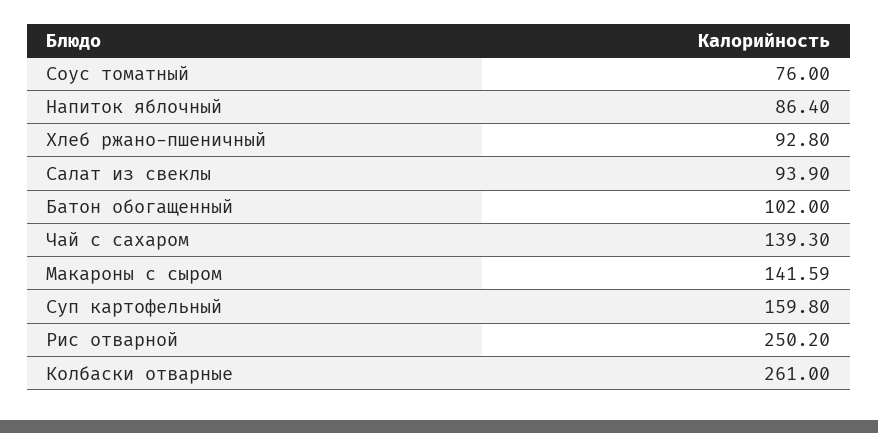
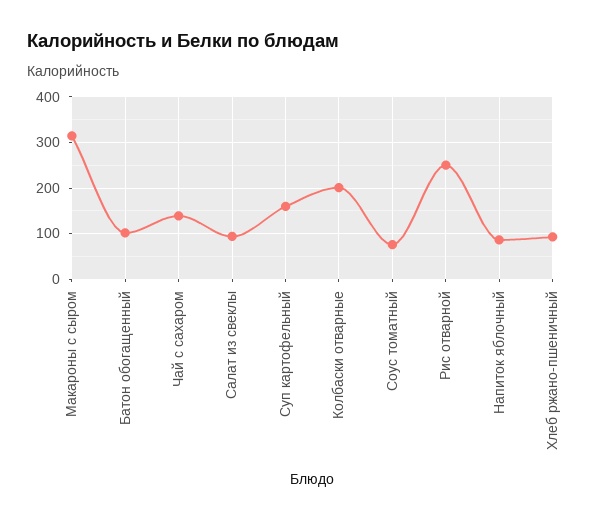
  {
    "Соус томатный": 76,
    "Напиток яблочный": 86.4,
    "Хлеб ржано-пшеничный": 92.8,
    "Салат из свеклы": 93.9,
    "Батон обогащенный": 102,
    "Чай с сахаром": 139.3,
-   "Макароны с сыром": 141.59,
+   "Макароны с сыром": 320,
    "Суп картофельный": 159.8,
    "Рис отварной": 250.2,
-   "Колбаски отварные": 261
+   "Колбаски отварные": 200
  }

